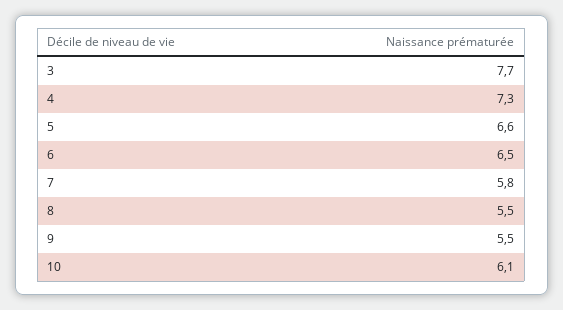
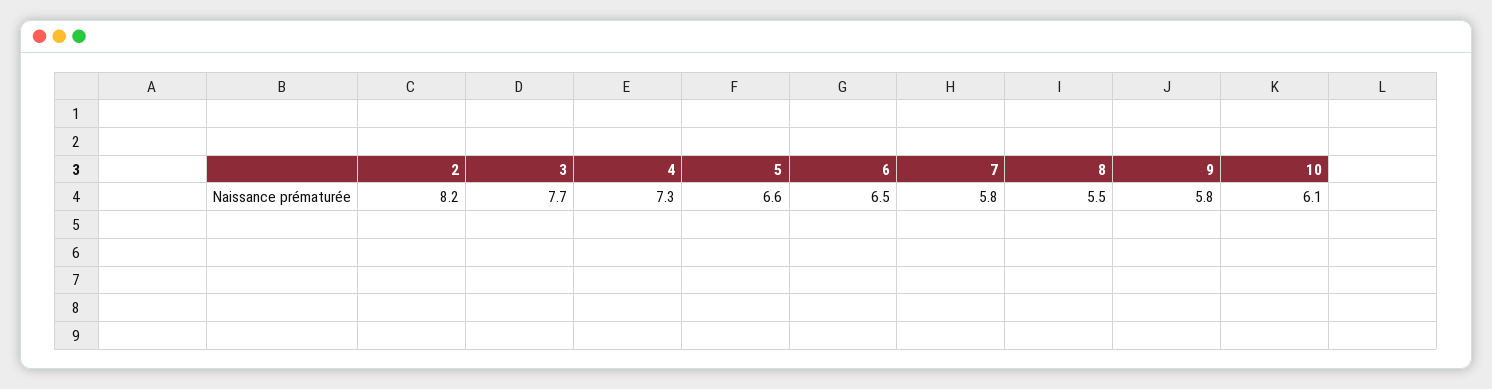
  {
    "3": 7.7,
    "4": 7.3,
    "5": 6.6,
    "6": 6.5,
    "7": 5.8,
    "8": 5.5,
-   "9": 5.5,
+   "9": 5.8,
-   "10": 6.1
+   "10": 6.1,
+   "2": 8.2
  }

